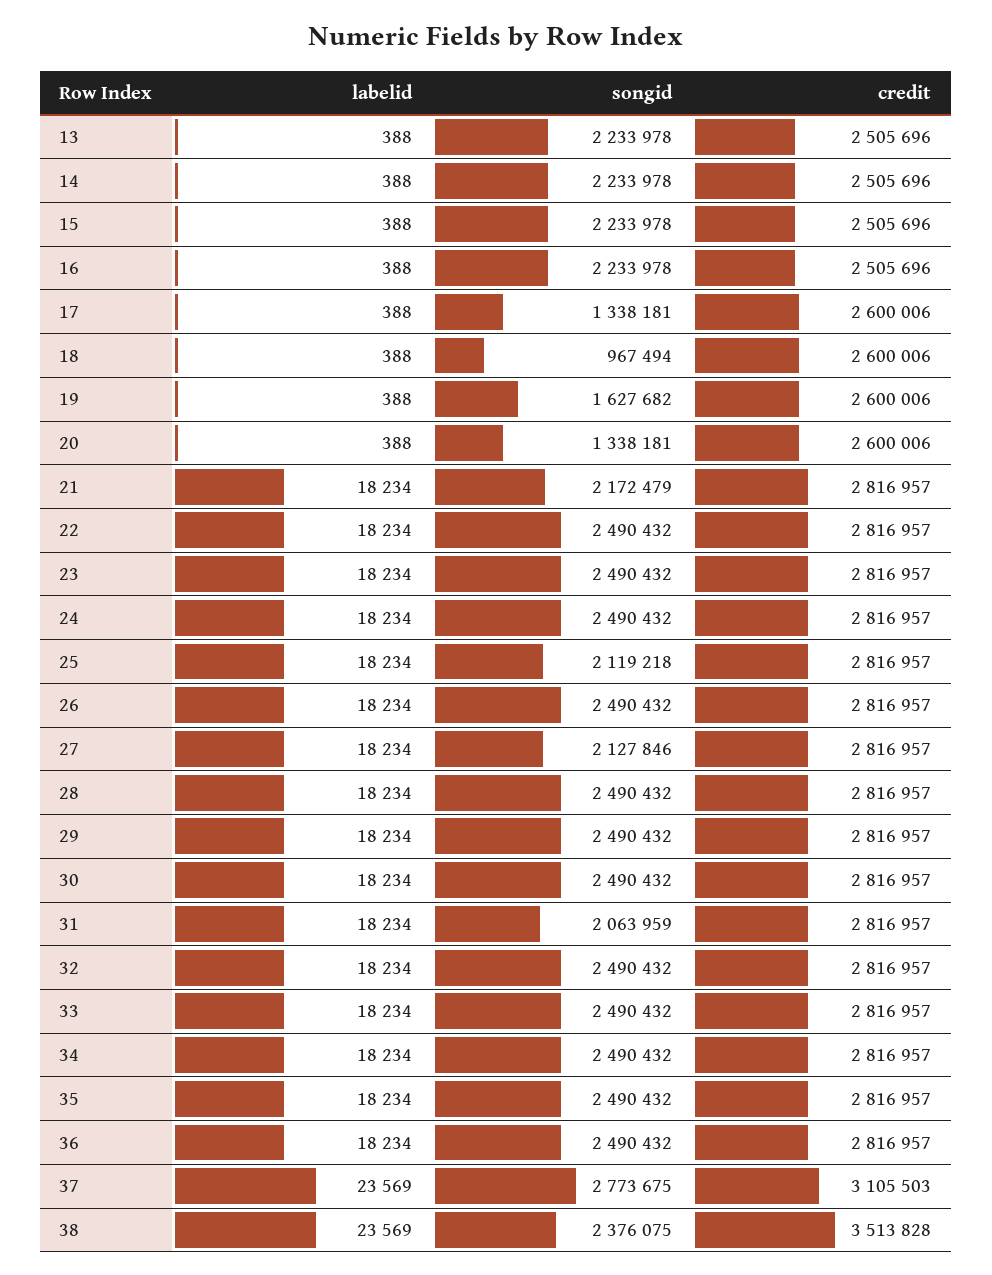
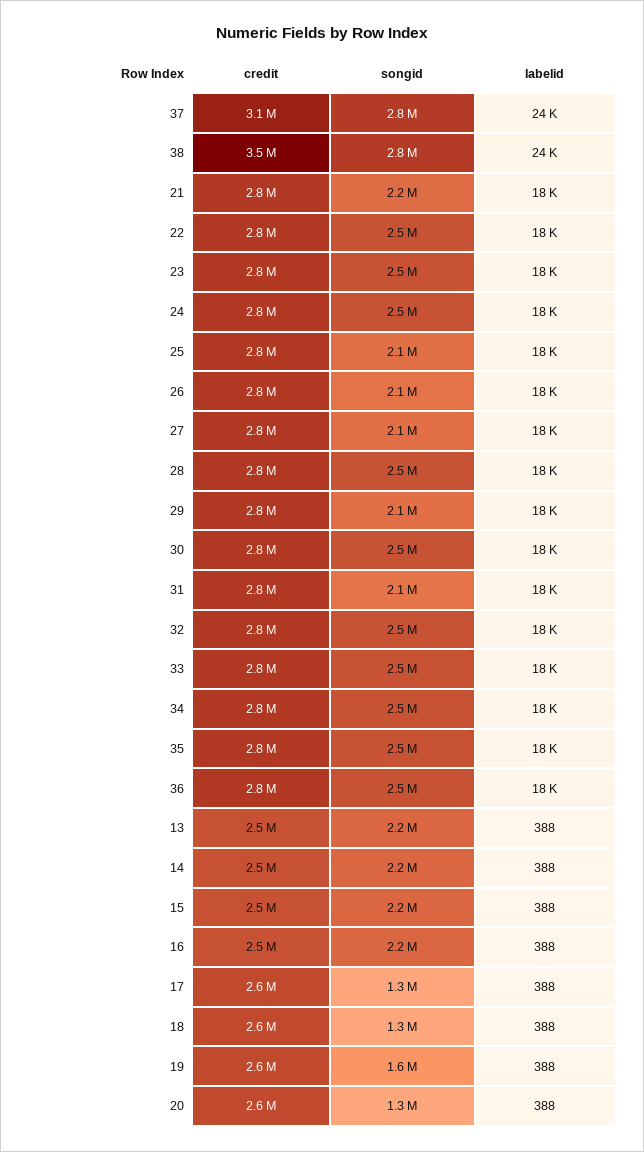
  {
    "labelid": {
      "13": 388,
      "14": 388,
      "15": 388,
      "16": 388,
      "17": 388,
      "18": 388,
      "19": 388,
      "20": 388,
      "21": 18234,
      "22": 18234,
      "23": 18234,
      "24": 18234,
      "25": 18234,
      "26": 18234,
      "27": 18234,
      "28": 18234,
      "29": 18234,
      "30": 18234,
      "31": 18234,
      "32": 18234,
      "33": 18234,
      "34": 18234,
      "35": 18234,
      "36": 18234,
      "37": 23569,
      "38": 23569
    },
    "songid": {
      "13": 2233978,
      "14": 2233978,
      "15": 2233978,
      "16": 2233978,
      "17": 1338181,
-     "18": 967494,
+     "18": 1300000,
      "19": 1627682,
      "20": 1338181,
      "21": 2172479,
      "22": 2490432,
      "23": 2490432,
      "24": 2490432,
      "25": 2119218,
-     "26": 2490432,
+     "26": 2100000,
      "27": 2127846,
      "28": 2490432,
-     "29": 2490432,
+     "29": 2100000,
      "30": 2490432,
      "31": 2063959,
      "32": 2490432,
      "33": 2490432,
      "34": 2490432,
      "35": 2490432,
      "36": 2490432,
      "37": 2773675,
-     "38": 2376075
+     "38": 2800000
    },
    "credit": {
      "13": 2505696,
      "14": 2505696,
      "15": 2505696,
      "16": 2505696,
      "17": 2600006,
      "18": 2600006,
      "19": 2600006,
      "20": 2600006,
      "21": 2816957,
      "22": 2816957,
      "23": 2816957,
      "24": 2816957,
      "25": 2816957,
      "26": 2816957,
      "27": 2816957,
      "28": 2816957,
      "29": 2816957,
      "30": 2816957,
      "31": 2816957,
      "32": 2816957,
      "33": 2816957,
      "34": 2816957,
      "35": 2816957,
      "36": 2816957,
      "37": 3105503,
      "38": 3513828
    }
  }

